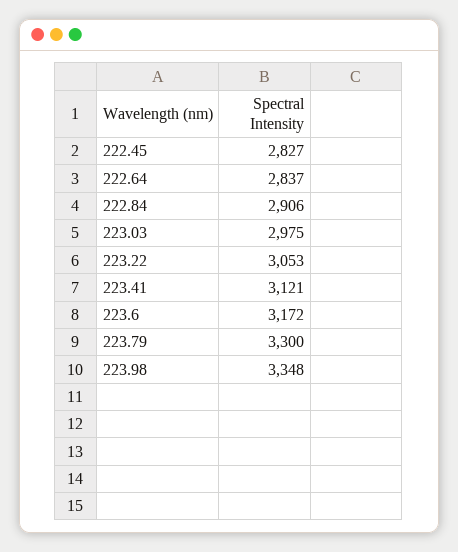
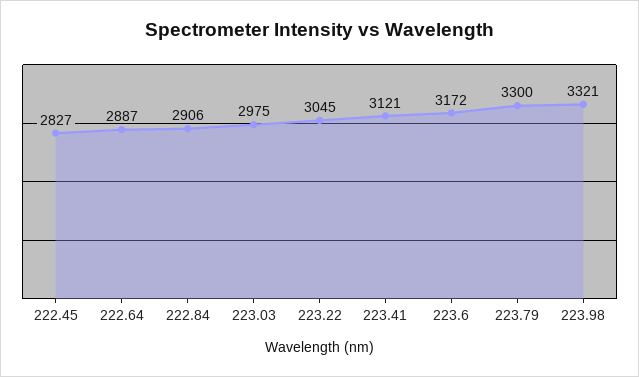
  {
    "222.45": 2827,
-   "222.64": 2837,
+   "222.64": 2887,
    "222.84": 2906,
    "223.03": 2975,
-   "223.22": 3053,
+   "223.22": 3045,
    "223.41": 3121,
    "223.6": 3172,
    "223.79": 3300,
-   "223.98": 3348
+   "223.98": 3321
  }

